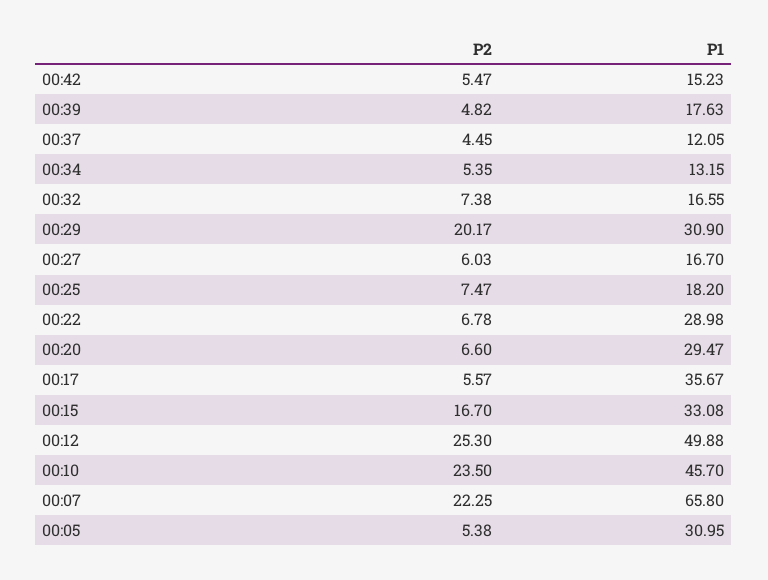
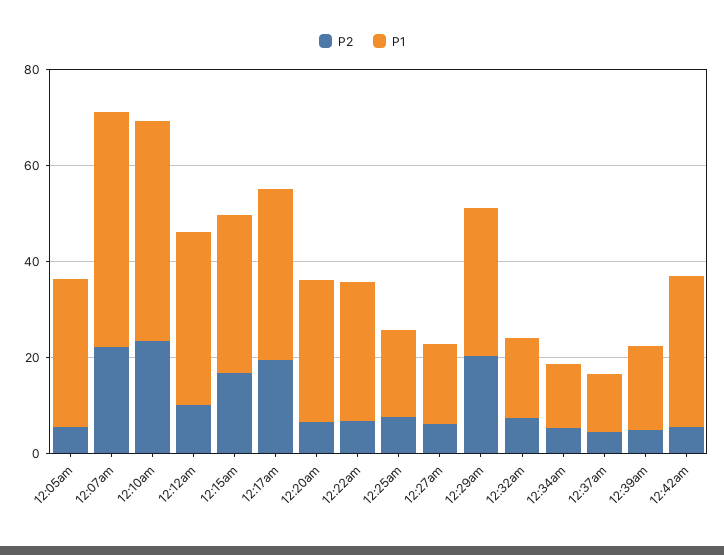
  {
    "P2": {
      "00:42": 5.47,
      "00:39": 4.82,
      "00:37": 4.45,
      "00:34": 5.35,
      "00:32": 7.38,
      "00:29": 20.17,
      "00:27": 6.03,
      "00:25": 7.47,
      "00:22": 6.78,
      "00:20": 6.6,
-     "00:17": 5.57,
+     "00:17": 20,
      "00:15": 16.7,
-     "00:12": 25.3,
+     "00:12": 10,
      "00:10": 23.5,
      "00:07": 22.25,
      "00:05": 5.38
    },
    "P1": {
-     "00:42": 15.23,
+     "00:42": 30,
      "00:39": 17.63,
      "00:37": 12.05,
      "00:34": 13.15,
      "00:32": 16.55,
      "00:29": 30.9,
      "00:27": 16.7,
      "00:25": 18.2,
      "00:22": 28.98,
      "00:20": 29.47,
      "00:17": 35.67,
      "00:15": 33.08,
-     "00:12": 49.88,
+     "00:12": 35,
      "00:10": 45.7,
-     "00:07": 65.8,
+     "00:07": 50,
      "00:05": 30.95
    }
  }

